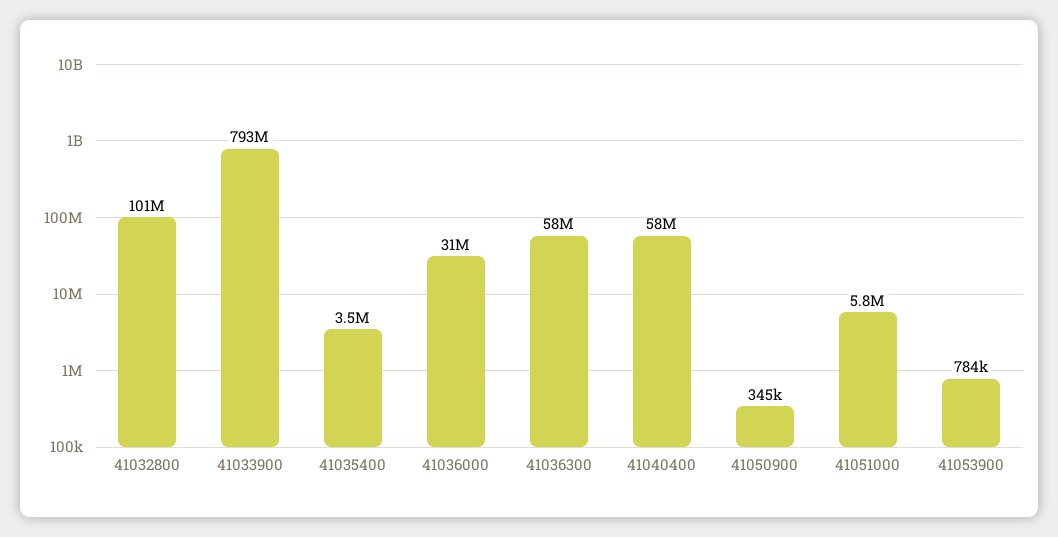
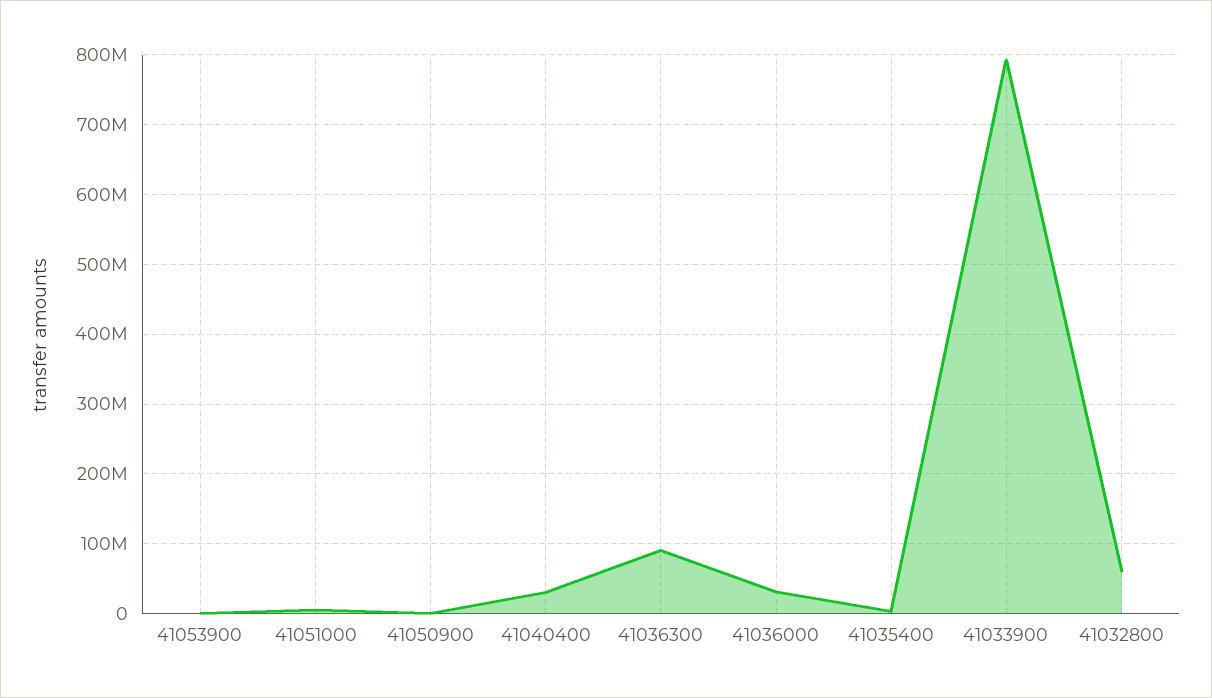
  {
-   "41032800": 101000000,
+   "41032800": 60000000,
    "41033900": 793000000,
    "41035400": 3500000,
    "41036000": 31000000,
-   "41036300": 58000000,
+   "41036300": 90000000,
-   "41040400": 58000000,
+   "41040400": 30000000,
    "41050900": 345000,
    "41051000": 5800000,
    "41053900": 784000
  }

